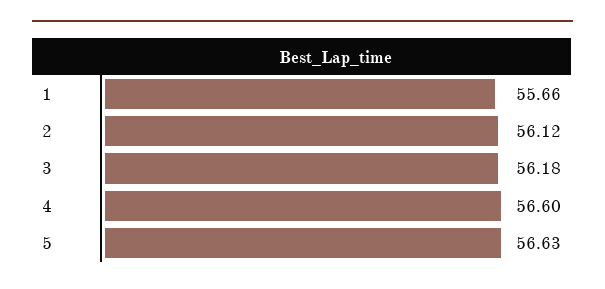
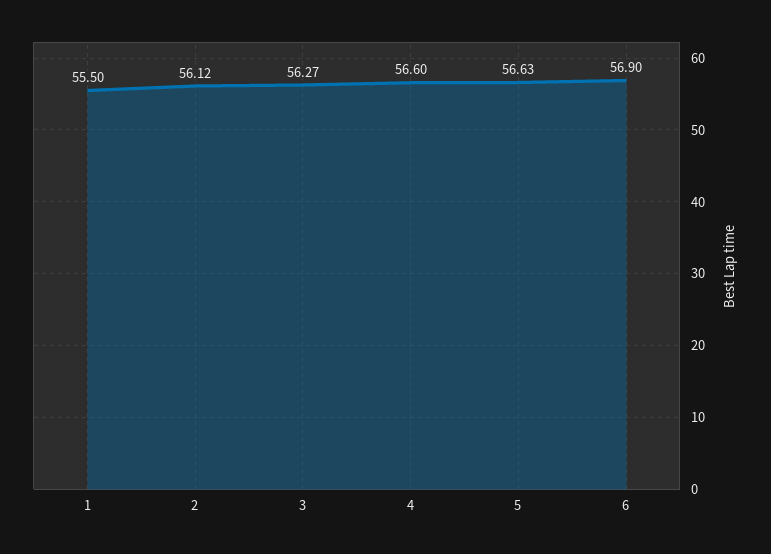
  {
-   "1": 55.66,
+   "1": 55.5,
    "2": 56.12,
-   "3": 56.18,
+   "3": 56.27,
    "4": 56.6,
-   "5": 56.63
+   "5": 56.63,
+   "6": 56.9
  }

